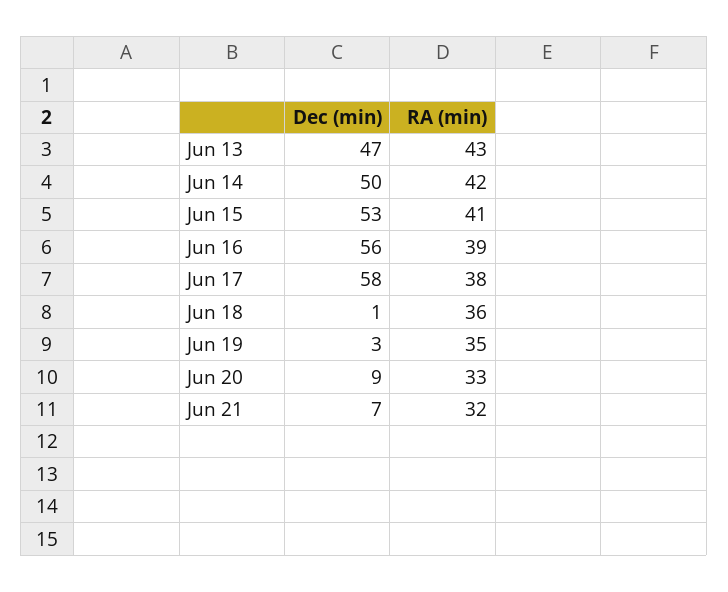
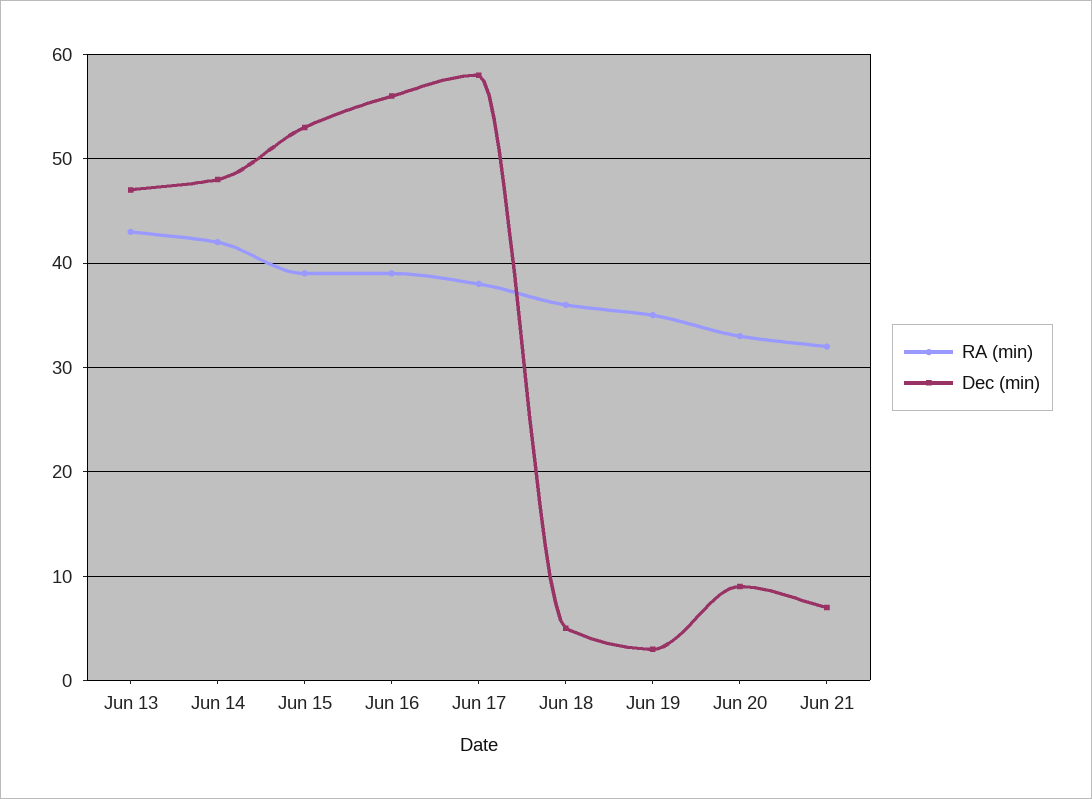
  {
    "Dec (min)": {
      "Jun 13": 47,
-     "Jun 14": 50,
+     "Jun 14": 48,
      "Jun 15": 53,
      "Jun 16": 56,
      "Jun 17": 58,
-     "Jun 18": 1,
+     "Jun 18": 5,
      "Jun 19": 3,
      "Jun 20": 9,
      "Jun 21": 7
    },
    "RA (min)": {
      "Jun 13": 43,
      "Jun 14": 42,
-     "Jun 15": 41,
+     "Jun 15": 39,
      "Jun 16": 39,
      "Jun 17": 38,
      "Jun 18": 36,
      "Jun 19": 35,
      "Jun 20": 33,
      "Jun 21": 32
    }
  }

